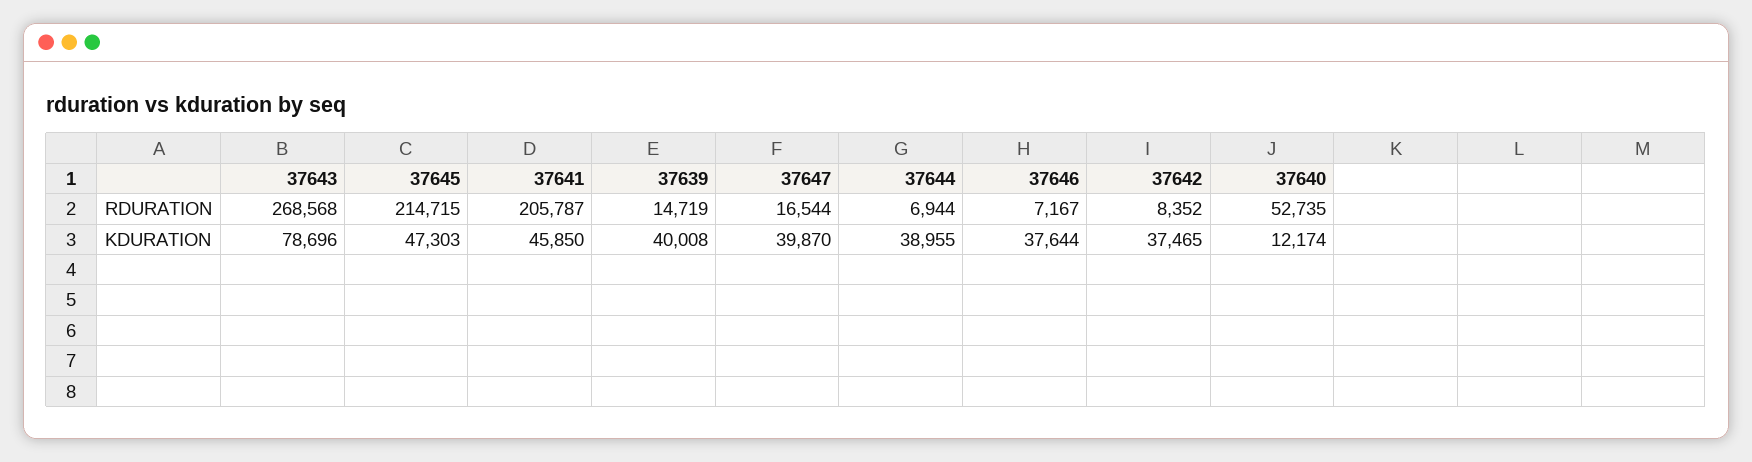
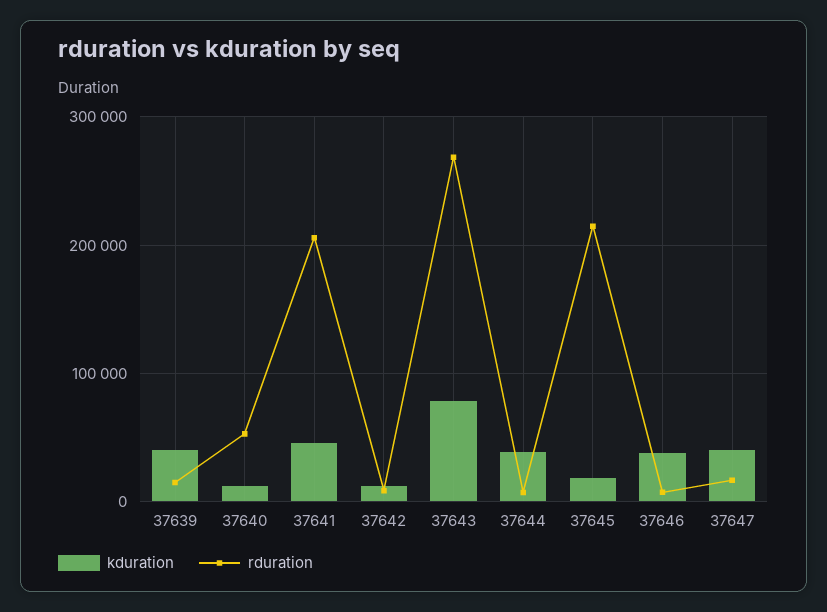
  {
    "RDURATION": {
      "37643": 268568,
      "37645": 214715,
      "37641": 205787,
      "37639": 14719,
      "37647": 16544,
      "37644": 6944,
      "37646": 7167,
      "37642": 8352,
      "37640": 52735
    },
    "KDURATION": {
      "37643": 78696,
-     "37645": 47303,
+     "37645": 20000,
      "37641": 45850,
      "37639": 40008,
      "37647": 39870,
      "37644": 38955,
      "37646": 37644,
-     "37642": 37465,
+     "37642": 10000,
      "37640": 12174
    }
  }

